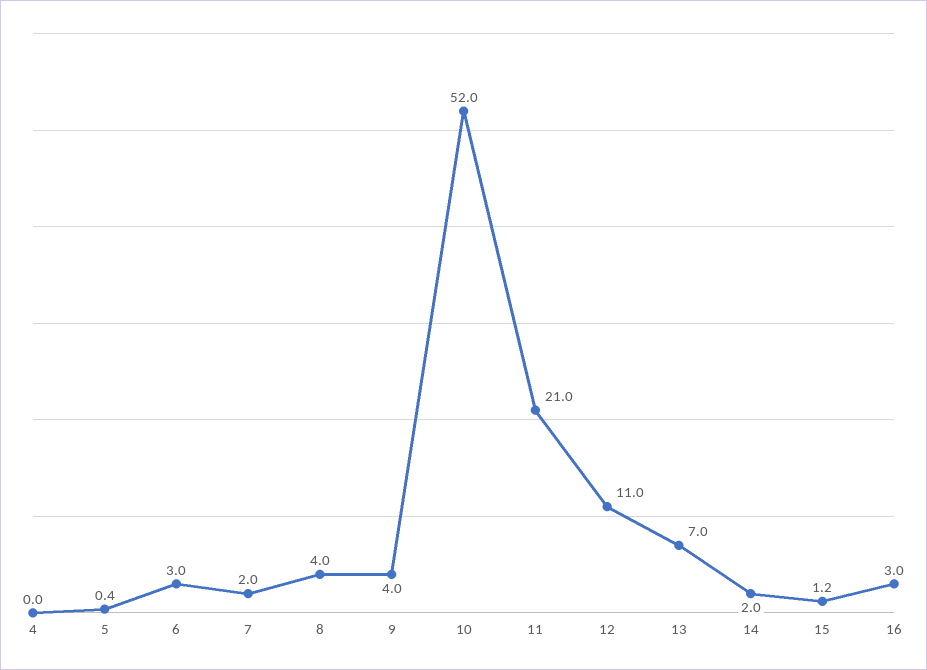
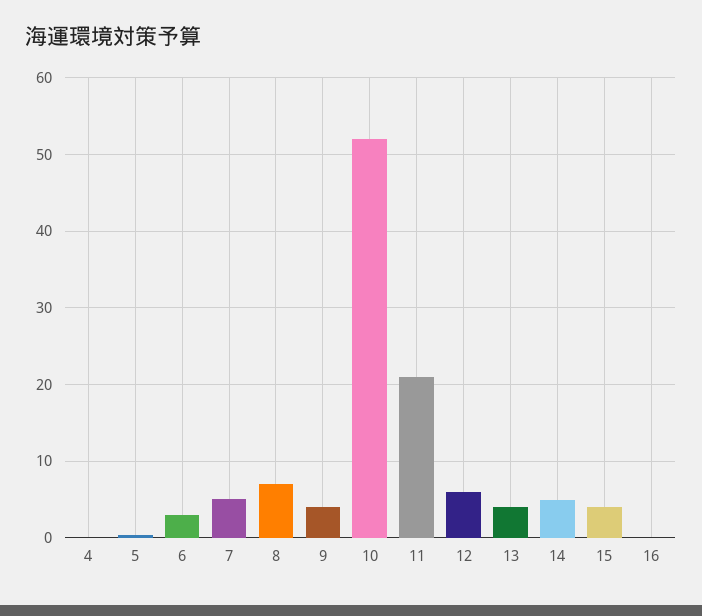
  {
    "4": 0,
    "5": 0.4,
    "6": 3,
-   "7": 2,
+   "7": 5,
-   "8": 4,
+   "8": 7,
    "9": 4,
    "10": 52,
    "11": 21,
-   "12": 11,
+   "12": 6,
-   "13": 7,
+   "13": 4,
-   "14": 2,
+   "14": 5,
-   "15": 1.2,
+   "15": 4,
-   "16": 3
+   "16": 0
  }

